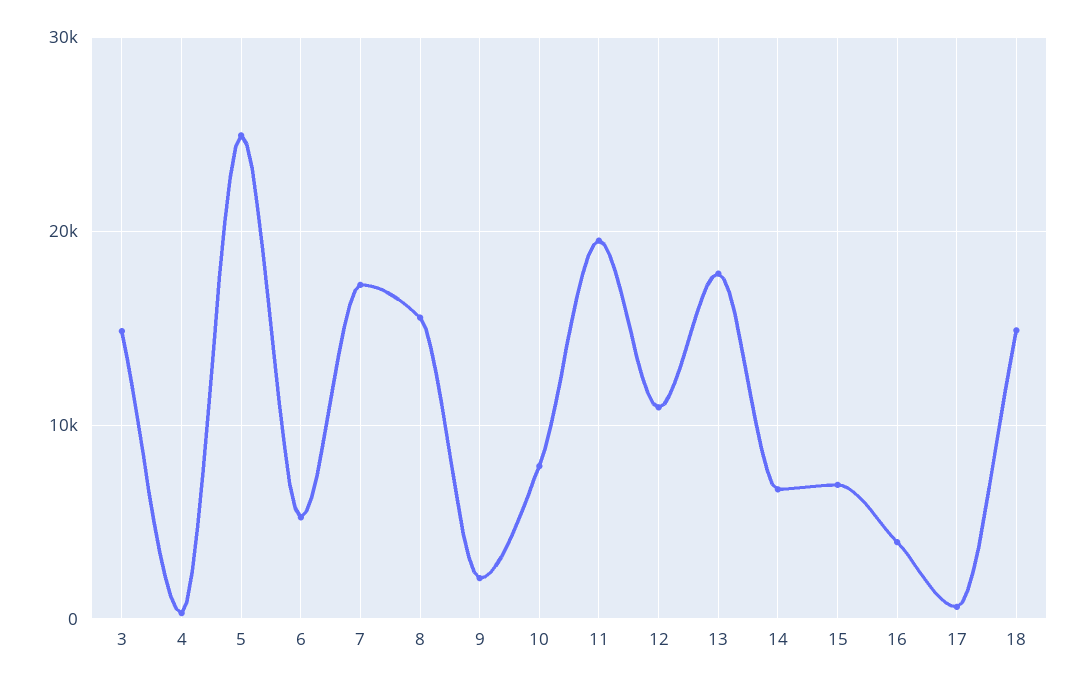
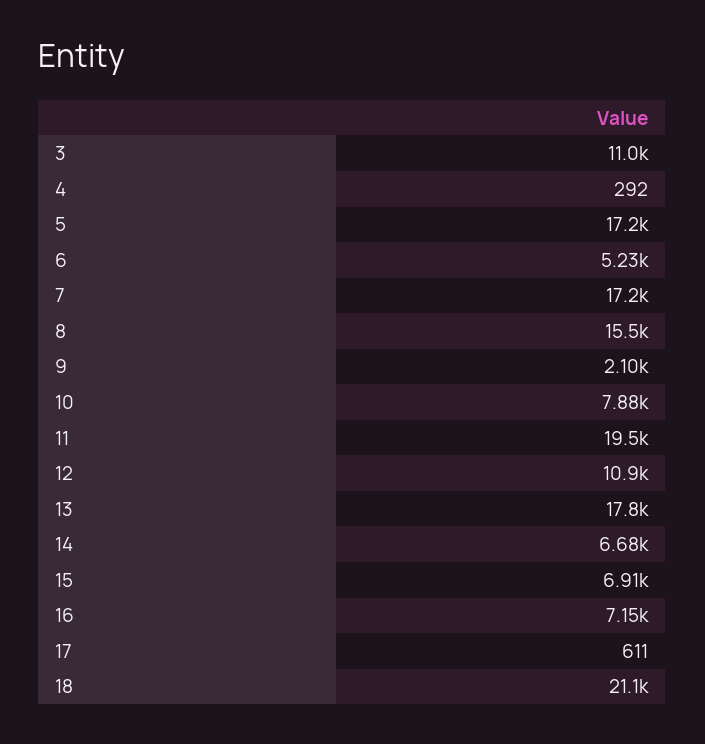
  {
-   "3": 15000,
+   "3": 11000,
    "4": 292,
-   "5": 25000,
+   "5": 17200,
    "6": 5230,
    "7": 17200,
    "8": 15500,
    "9": 2100,
    "10": 7880,
    "11": 19500,
    "12": 10900,
    "13": 17800,
    "14": 6680,
    "15": 6910,
-   "16": 4000,
+   "16": 7150,
    "17": 611,
-   "18": 15000
+   "18": 21100
  }

